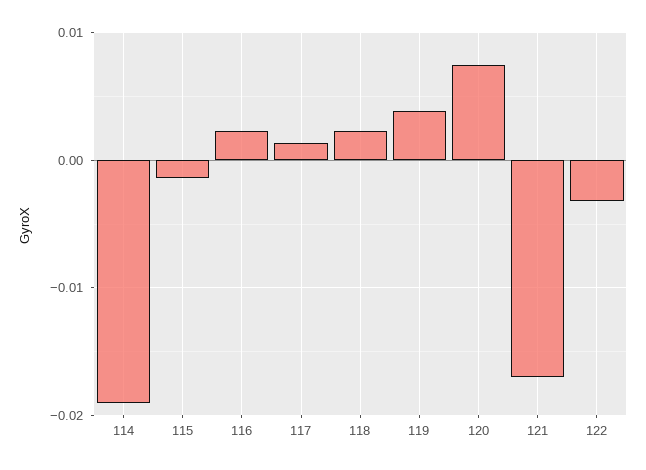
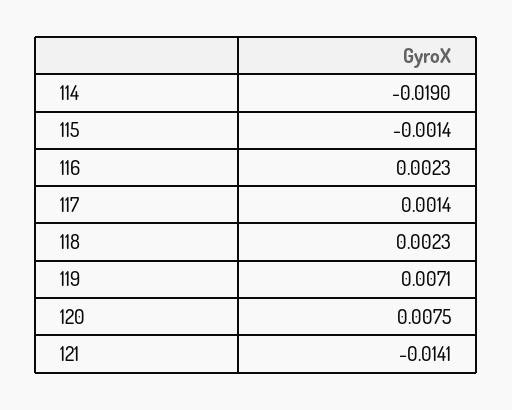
  {
    "114": -0.019,
    "115": -0.0014,
    "116": 0.0023,
    "117": 0.0014,
    "118": 0.0023,
-   "119": 0.004,
+   "119": 0.0071,
    "120": 0.0075,
-   "121": -0.017,
+   "121": -0.0141
-   "122": -0.003
  }

